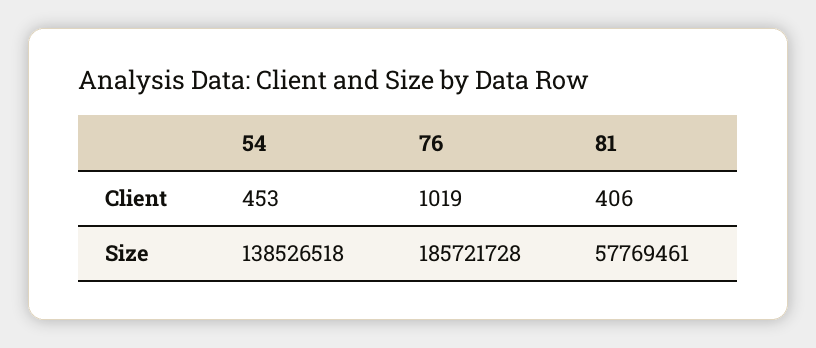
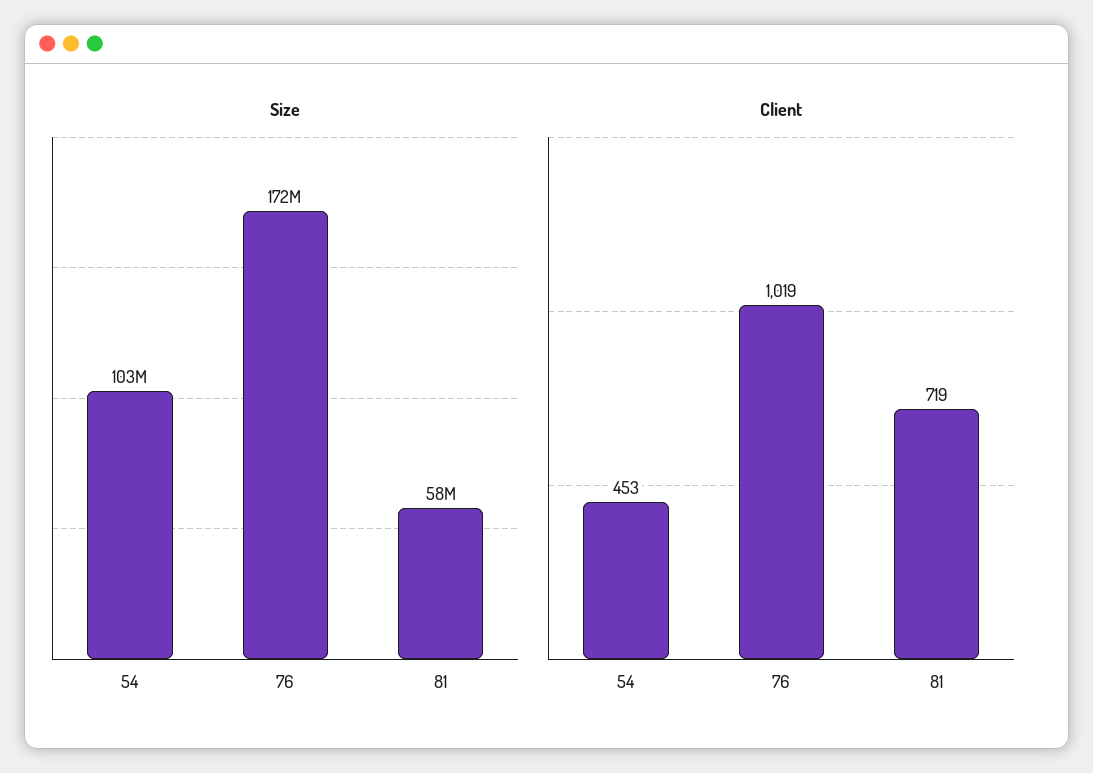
  {
    "Client": {
      "54": 453,
      "76": 1019,
-     "81": 406
+     "81": 719
    },
    "Size": {
-     "54": 138526518,
+     "54": 103000000,
-     "76": 185721728,
+     "76": 172000000,
      "81": 57769461
    }
  }

